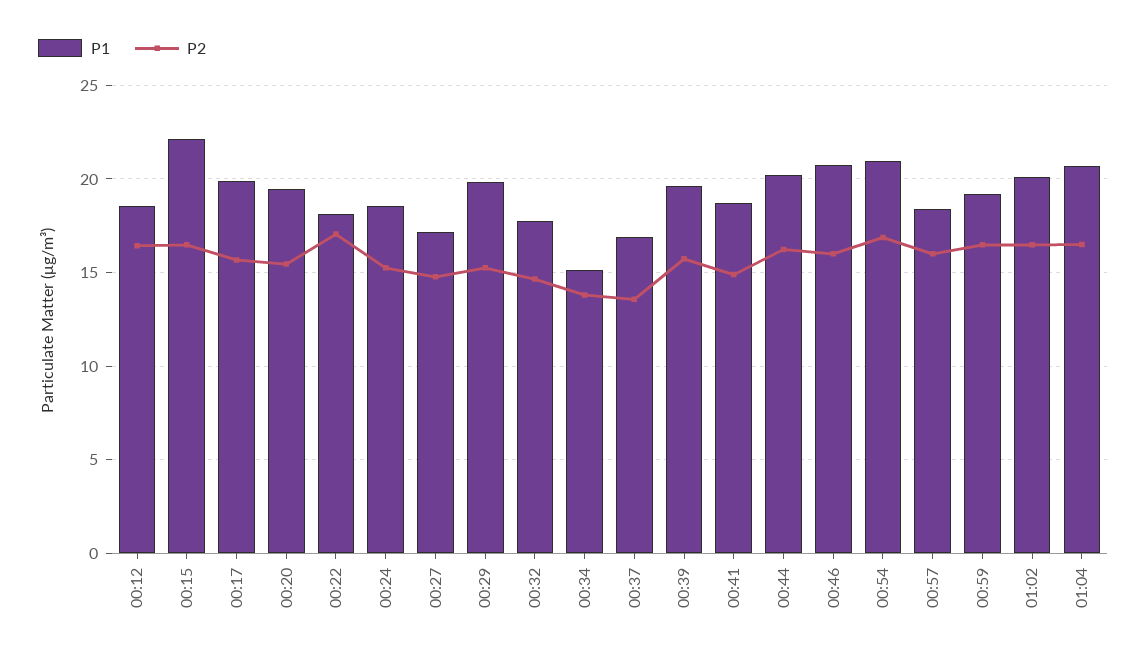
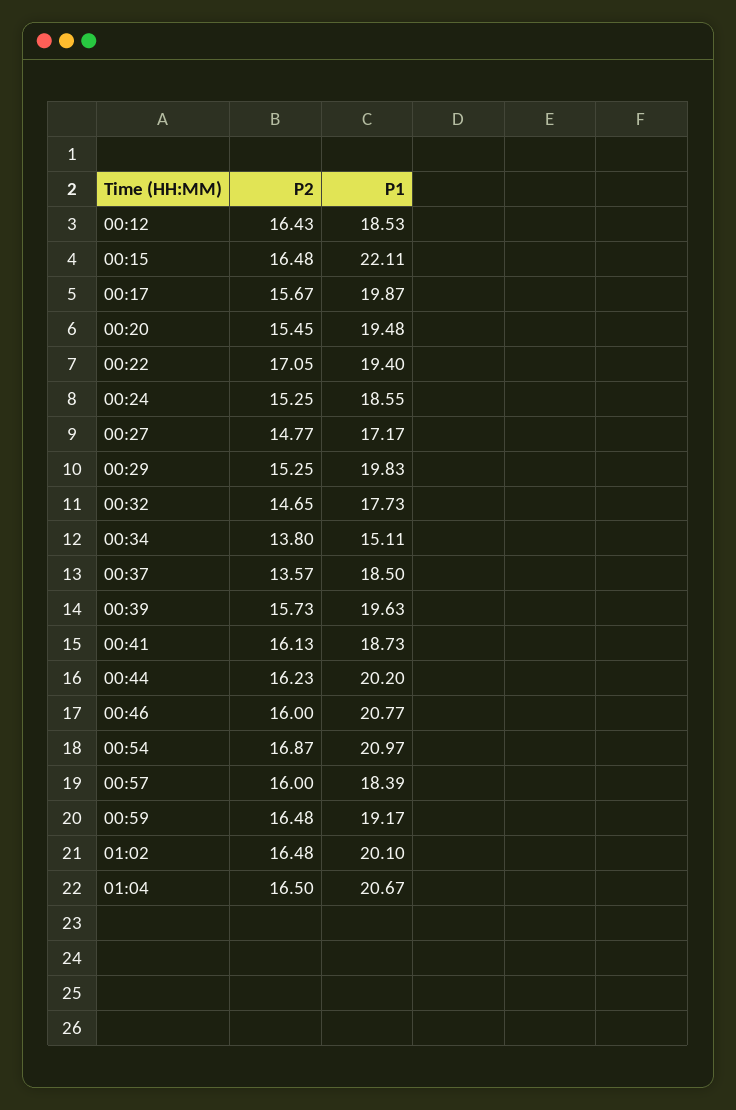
  {
    "P1": {
      "00:12": 18.53,
      "00:15": 22.11,
      "00:17": 19.87,
      "00:20": 19.48,
-     "00:22": 18,
+     "00:22": 19.4,
      "00:24": 18.55,
      "00:27": 17.17,
      "00:29": 19.83,
      "00:32": 17.73,
      "00:34": 15.11,
-     "00:37": 17,
+     "00:37": 18.5,
      "00:39": 19.63,
      "00:41": 18.73,
      "00:44": 20.2,
      "00:46": 20.77,
      "00:54": 20.97,
      "00:57": 18.39,
      "00:59": 19.17,
      "01:02": 20.1,
      "01:04": 20.67
    },
    "P2": {
      "00:12": 16.43,
      "00:15": 16.48,
      "00:17": 15.67,
      "00:20": 15.45,
      "00:22": 17.05,
      "00:24": 15.25,
      "00:27": 14.77,
      "00:29": 15.25,
      "00:32": 14.65,
      "00:34": 13.8,
      "00:37": 13.57,
      "00:39": 15.73,
-     "00:41": 15,
+     "00:41": 16.13,
      "00:44": 16.23,
      "00:46": 16,
      "00:54": 16.87,
      "00:57": 16,
      "00:59": 16.48,
      "01:02": 16.48,
      "01:04": 16.5
    }
  }

